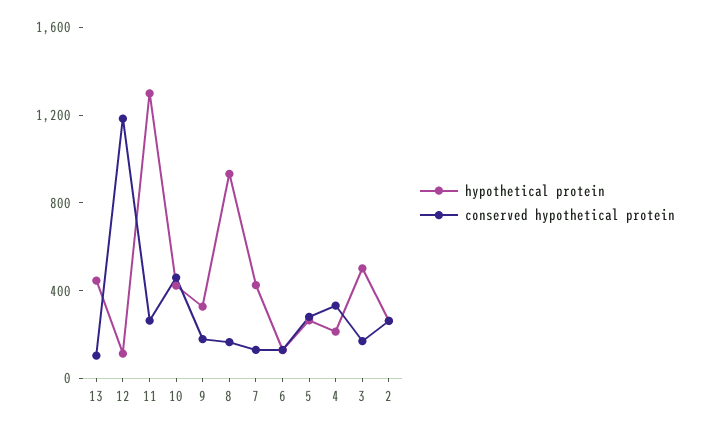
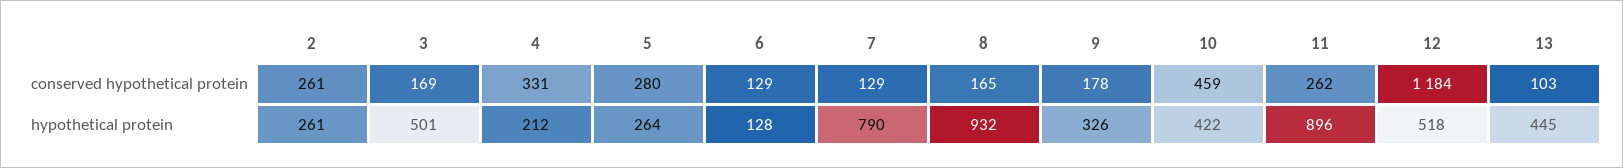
  {
    "hypothetical protein": {
      "13": 445,
-     "12": 100,
+     "12": 518,
-     "11": 1300,
+     "11": 896,
      "10": 422,
      "9": 326,
      "8": 932,
-     "7": 400,
+     "7": 790,
      "6": 128,
      "5": 264,
      "4": 212,
      "3": 501,
      "2": 261
    },
    "conserved hypothetical protein": {
      "13": 103,
      "12": 1184,
      "11": 262,
      "10": 459,
      "9": 178,
      "8": 165,
      "7": 129,
      "6": 129,
      "5": 280,
      "4": 331,
      "3": 169,
      "2": 261
    }
  }

